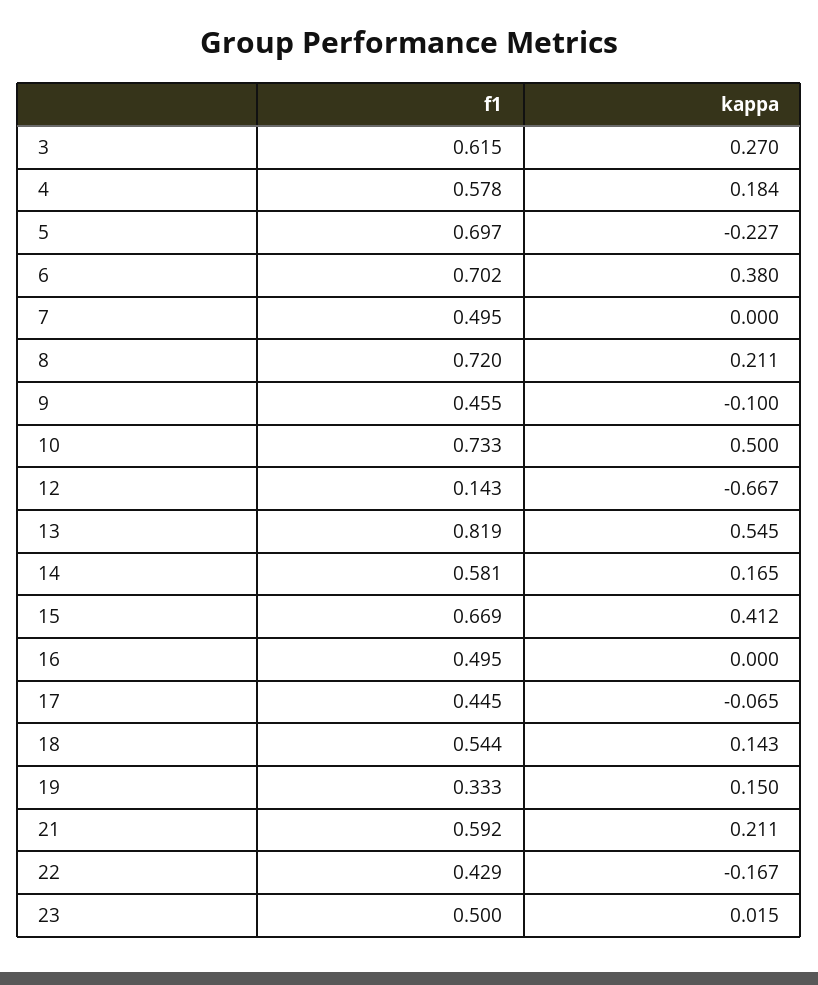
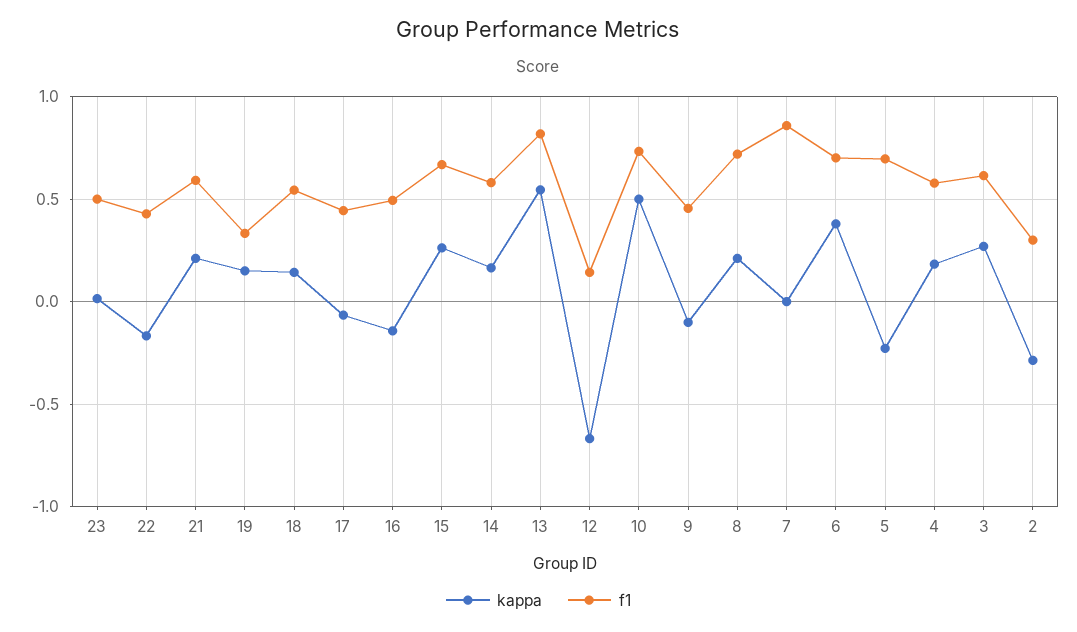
  {
    "f1": {
      "3": 0.615,
      "4": 0.578,
      "5": 0.697,
      "6": 0.702,
-     "7": 0.495,
+     "7": 0.85,
      "8": 0.72,
      "9": 0.455,
      "10": 0.733,
      "12": 0.143,
      "13": 0.819,
      "14": 0.581,
      "15": 0.669,
      "16": 0.495,
      "17": 0.445,
      "18": 0.544,
      "19": 0.333,
      "21": 0.592,
      "22": 0.429,
-     "23": 0.5
+     "23": 0.5,
+     "2": 0.3
    },
    "kappa": {
      "3": 0.27,
      "4": 0.184,
      "5": -0.227,
      "6": 0.38,
      "7": 0,
      "8": 0.211,
      "9": -0.1,
      "10": 0.5,
      "12": -0.667,
      "13": 0.545,
      "14": 0.165,
-     "15": 0.412,
+     "15": 0.25,
-     "16": 0,
+     "16": -0.15,
      "17": -0.065,
      "18": 0.143,
      "19": 0.15,
      "21": 0.211,
      "22": -0.167,
-     "23": 0.015
+     "23": 0.015,
+     "2": -0.3
    }
  }

